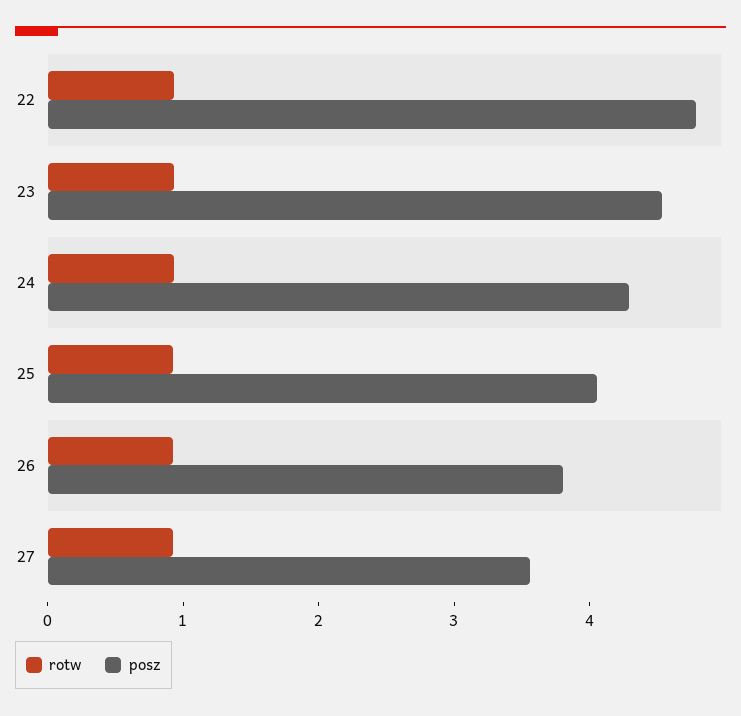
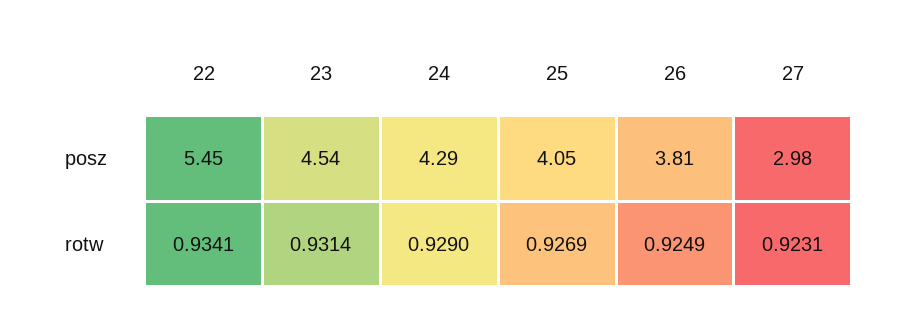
  {
    "rotw": {
      "22": 0.9341,
      "23": 0.9314,
      "24": 0.929,
      "25": 0.9269,
      "26": 0.9249,
      "27": 0.9231
    },
    "posz": {
-     "22": 4.8,
+     "22": 5.45,
      "23": 4.54,
      "24": 4.29,
      "25": 4.05,
      "26": 3.81,
-     "27": 3.6
+     "27": 2.98
    }
  }

